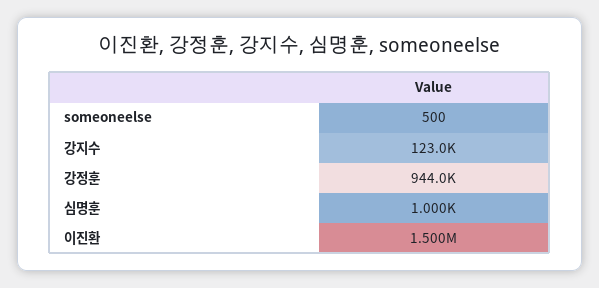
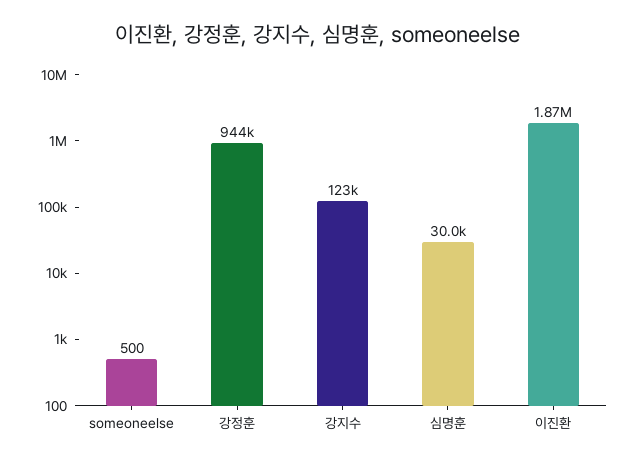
  {
    "someoneelse": 500,
    "강지수": 123000,
    "강정훈": 944000,
-   "심명훈": 1000,
+   "심명훈": 30000,
-   "이진환": 1500000
+   "이진환": 1870000
  }

